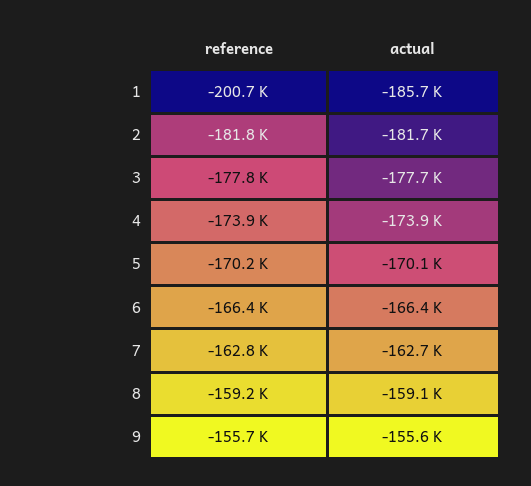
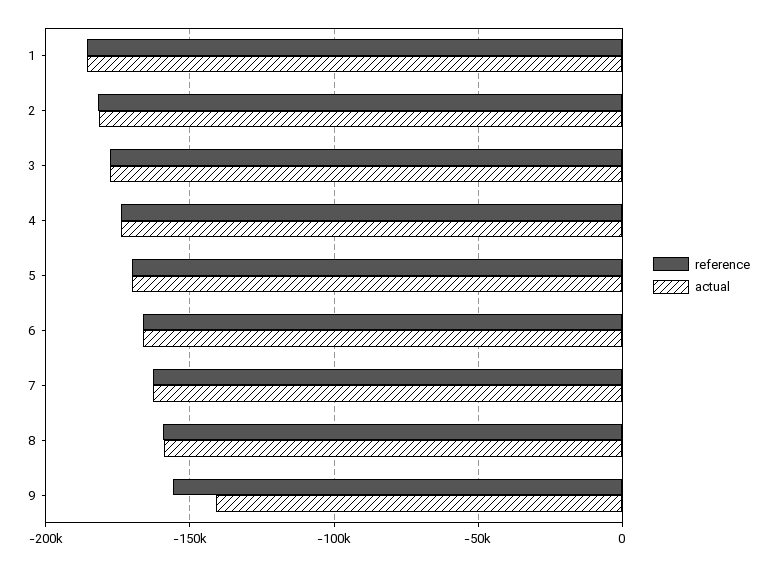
  {
    "reference": {
-     "1": -200700,
+     "1": -185000,
      "2": -181800,
      "3": -177800,
      "4": -173900,
      "5": -170200,
      "6": -166400,
      "7": -162800,
      "8": -159200,
      "9": -155700
    },
    "actual": {
      "1": -185700,
      "2": -181700,
      "3": -177700,
      "4": -173900,
      "5": -170100,
      "6": -166400,
      "7": -162700,
      "8": -159100,
-     "9": -155600
+     "9": -140000
    }
  }

